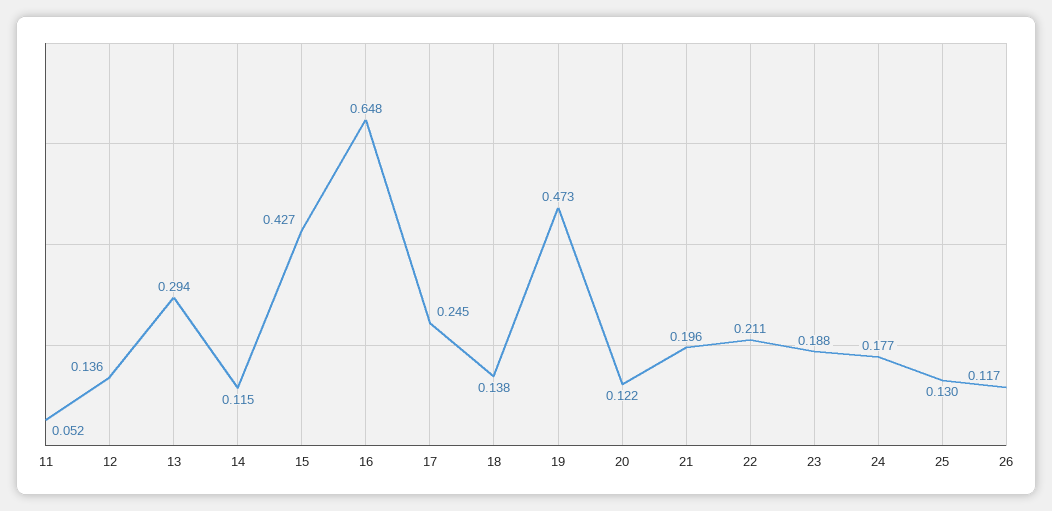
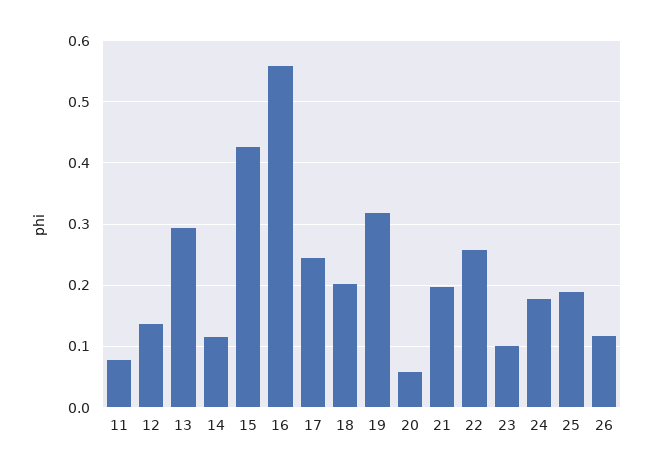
  {
-   "11": 0.052,
+   "11": 0.08,
    "12": 0.136,
    "13": 0.294,
    "14": 0.115,
    "15": 0.427,
-   "16": 0.648,
+   "16": 0.56,
    "17": 0.245,
-   "18": 0.138,
+   "18": 0.2,
-   "19": 0.473,
+   "19": 0.32,
-   "20": 0.122,
+   "20": 0.06,
    "21": 0.196,
-   "22": 0.211,
+   "22": 0.26,
-   "23": 0.188,
+   "23": 0.1,
    "24": 0.177,
-   "25": 0.13,
+   "25": 0.19,
    "26": 0.117
  }

